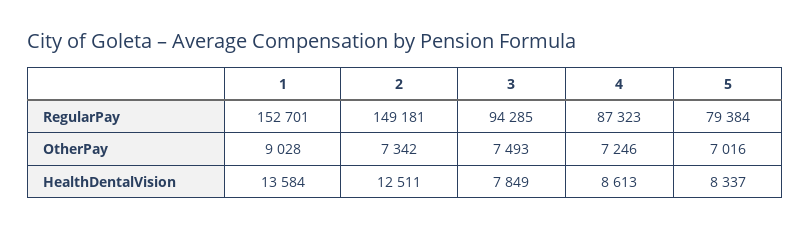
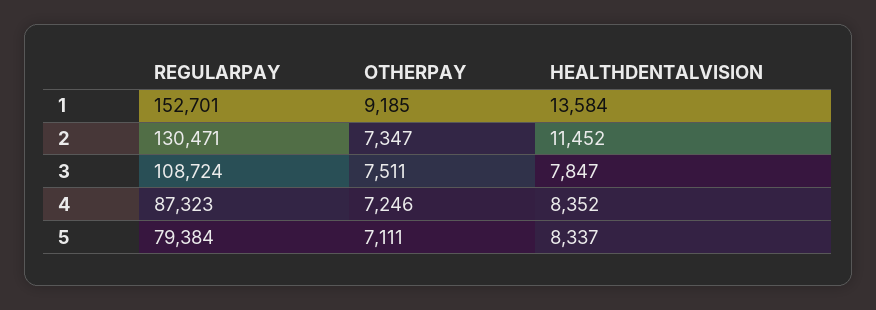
  {
    "1": {
      "RegularPay": 152701,
-     "OtherPay": 9028,
+     "OtherPay": 9185,
      "HealthDentalVision": 13584
    },
    "2": {
-     "RegularPay": 149181,
+     "RegularPay": 130471,
-     "OtherPay": 7342,
+     "OtherPay": 7347,
-     "HealthDentalVision": 12511
+     "HealthDentalVision": 11452
    },
    "3": {
-     "RegularPay": 94285,
+     "RegularPay": 108724,
-     "OtherPay": 7493,
+     "OtherPay": 7511,
-     "HealthDentalVision": 7849
+     "HealthDentalVision": 7847
    },
    "4": {
      "RegularPay": 87323,
      "OtherPay": 7246,
-     "HealthDentalVision": 8613
+     "HealthDentalVision": 8352
    },
    "5": {
      "RegularPay": 79384,
-     "OtherPay": 7016,
+     "OtherPay": 7111,
      "HealthDentalVision": 8337
    }
  }

